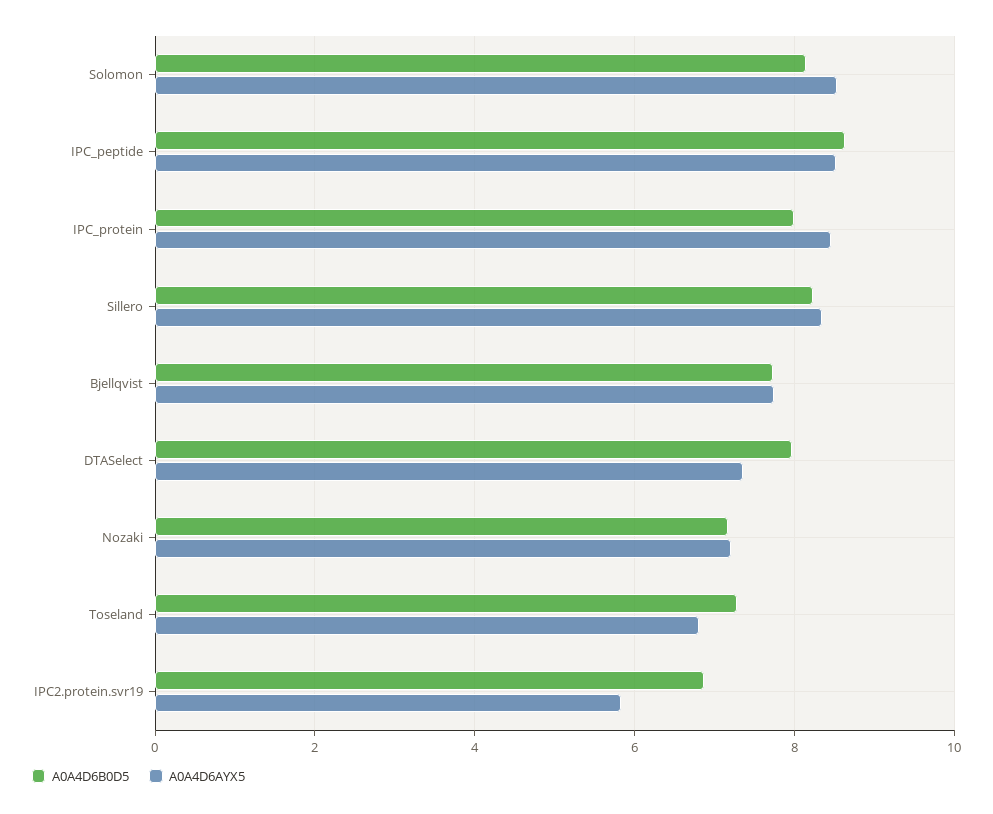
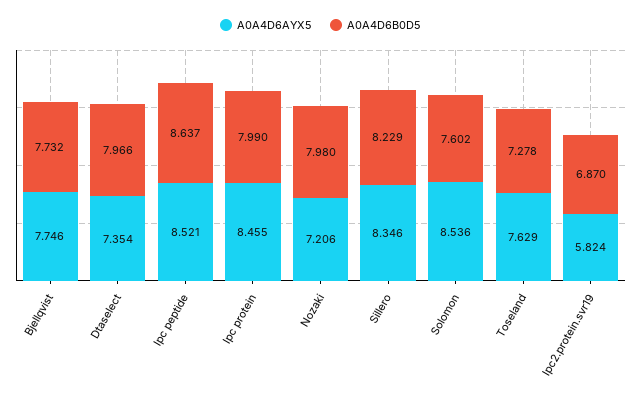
  {
    "A0A4D6B0D5": {
-     "Solomon": 8.2,
+     "Solomon": 7.602,
      "IPC_peptide": 8.637,
      "IPC_protein": 7.99,
      "Sillero": 8.229,
      "Bjellqvist": 7.732,
      "DTASelect": 7.966,
-     "Nozaki": 7.2,
+     "Nozaki": 7.98,
      "Toseland": 7.278,
      "IPC2.protein.svr19": 6.87
    },
    "A0A4D6AYX5": {
      "Solomon": 8.536,
      "IPC_peptide": 8.521,
      "IPC_protein": 8.455,
      "Sillero": 8.346,
      "Bjellqvist": 7.746,
      "DTASelect": 7.354,
      "Nozaki": 7.206,
-     "Toseland": 6.8,
+     "Toseland": 7.629,
      "IPC2.protein.svr19": 5.824
    }
  }

